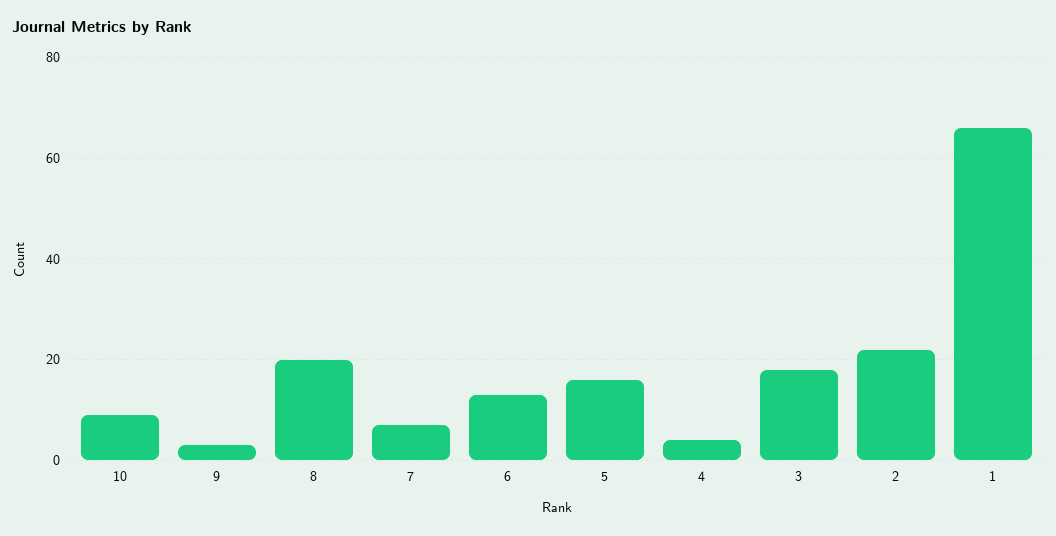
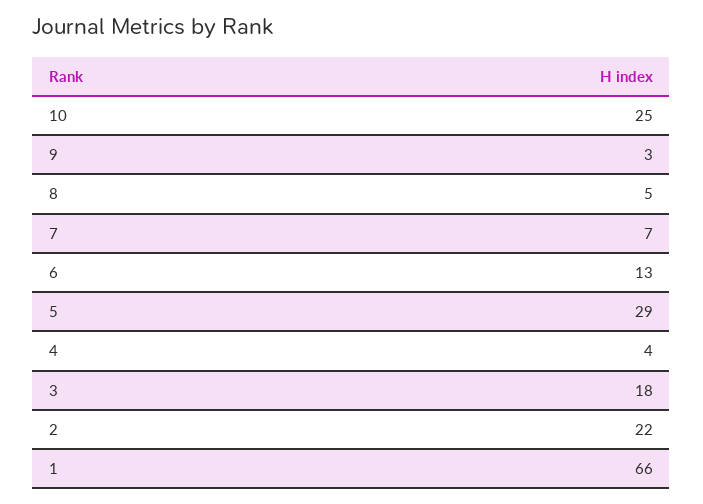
  {
-   "10": 10,
+   "10": 25,
    "9": 3,
-   "8": 20,
+   "8": 5,
    "7": 7,
    "6": 13,
-   "5": 15,
+   "5": 29,
    "4": 4,
    "3": 18,
    "2": 22,
    "1": 66
  }

